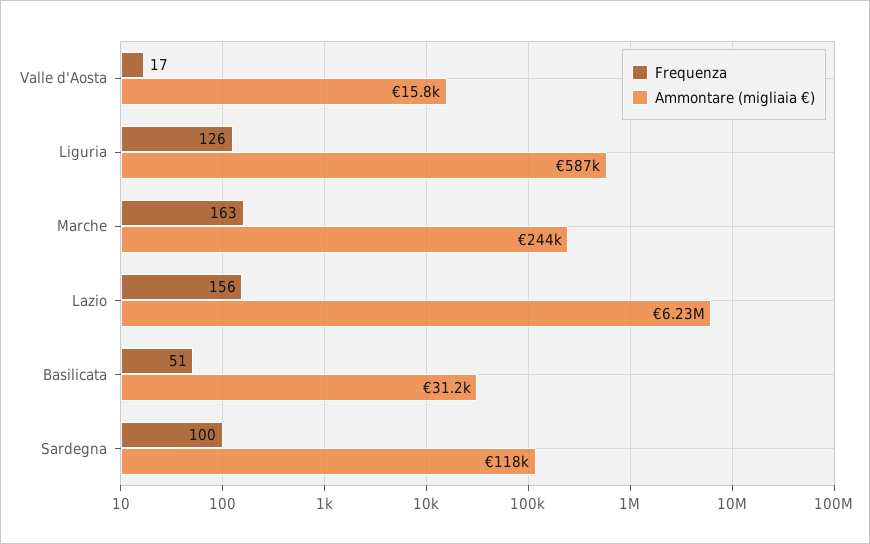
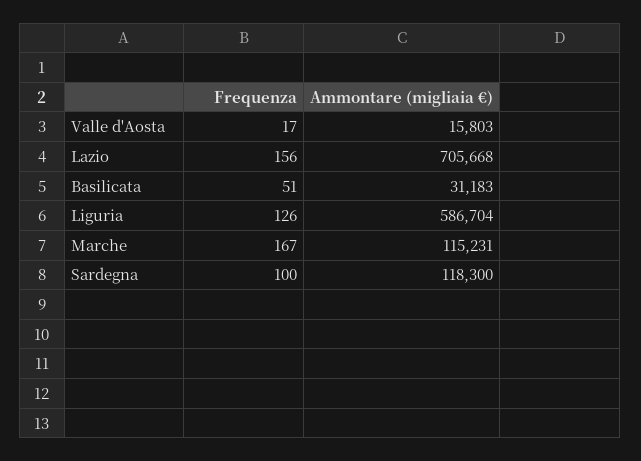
  {
    "Frequenza": {
      "Valle d'Aosta": 17,
      "Liguria": 126,
-     "Marche": 163,
+     "Marche": 167,
      "Lazio": 156,
      "Basilicata": 51,
      "Sardegna": 100
    },
    "Ammontare (migliaia €)": {
      "Valle d'Aosta": 15803,
      "Liguria": 586704,
-     "Marche": 244000,
+     "Marche": 115231,
-     "Lazio": 6230000,
+     "Lazio": 705668,
      "Basilicata": 31183,
      "Sardegna": 118300
    }
  }

